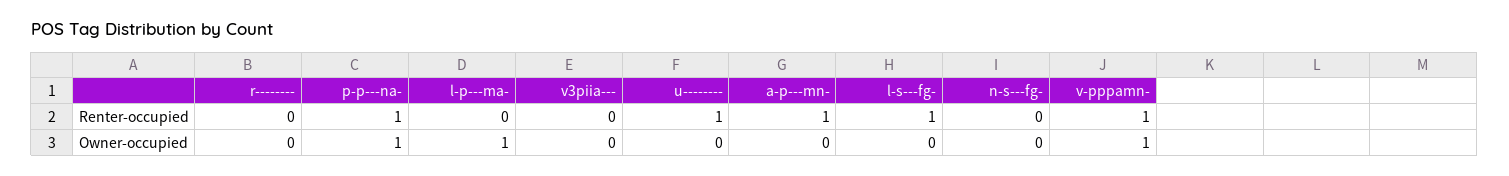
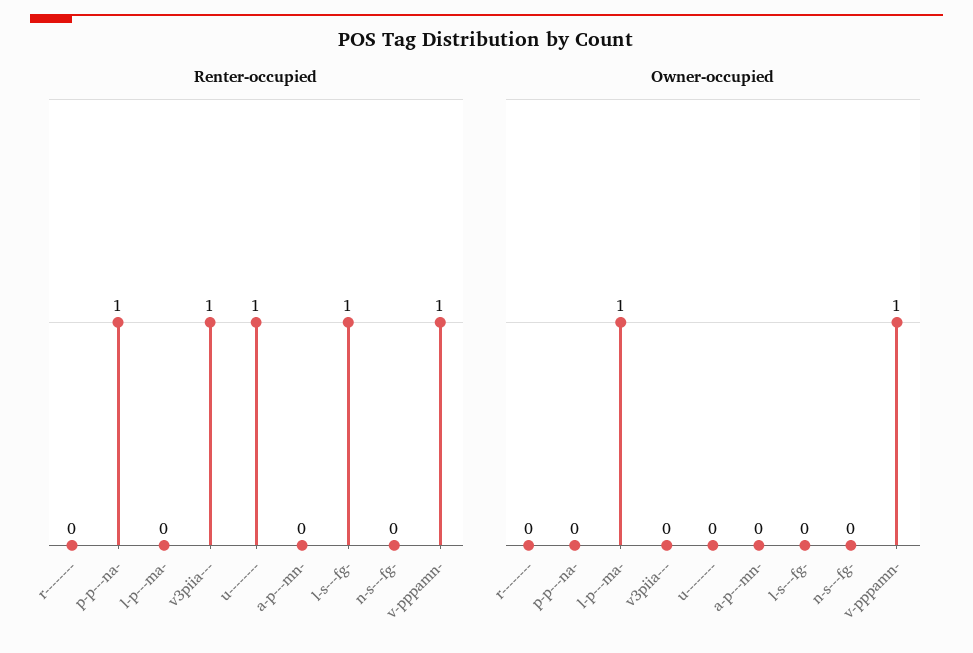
  {
    "Renter-occupied": {
      "r--------": 0,
      "p-p---na-": 1,
      "l-p---ma-": 0,
-     "v3piia---": 0,
+     "v3piia---": 1,
      "u--------": 1,
-     "a-p---mn-": 1,
+     "a-p---mn-": 0,
      "l-s---fg-": 1,
      "n-s---fg-": 0,
      "v-pppamn-": 1
    },
    "Owner-occupied": {
      "r--------": 0,
-     "p-p---na-": 1,
+     "p-p---na-": 0,
      "l-p---ma-": 1,
      "v3piia---": 0,
      "u--------": 0,
      "a-p---mn-": 0,
      "l-s---fg-": 0,
      "n-s---fg-": 0,
      "v-pppamn-": 1
    }
  }

